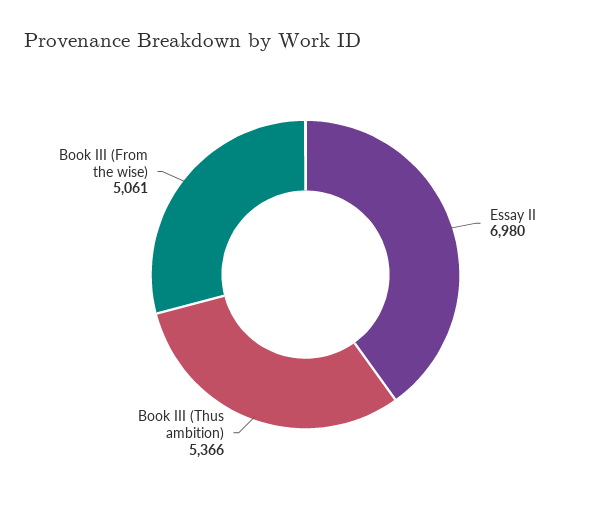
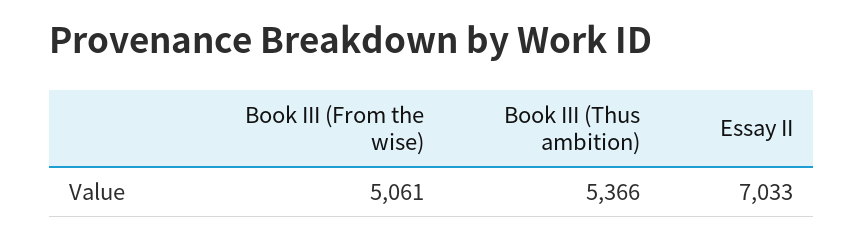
  {
-   "Essay II": 6980,
+   "Essay II": 7033,
    "Book III (Thus ambition)": 5366,
    "Book III (From the wise)": 5061
  }

